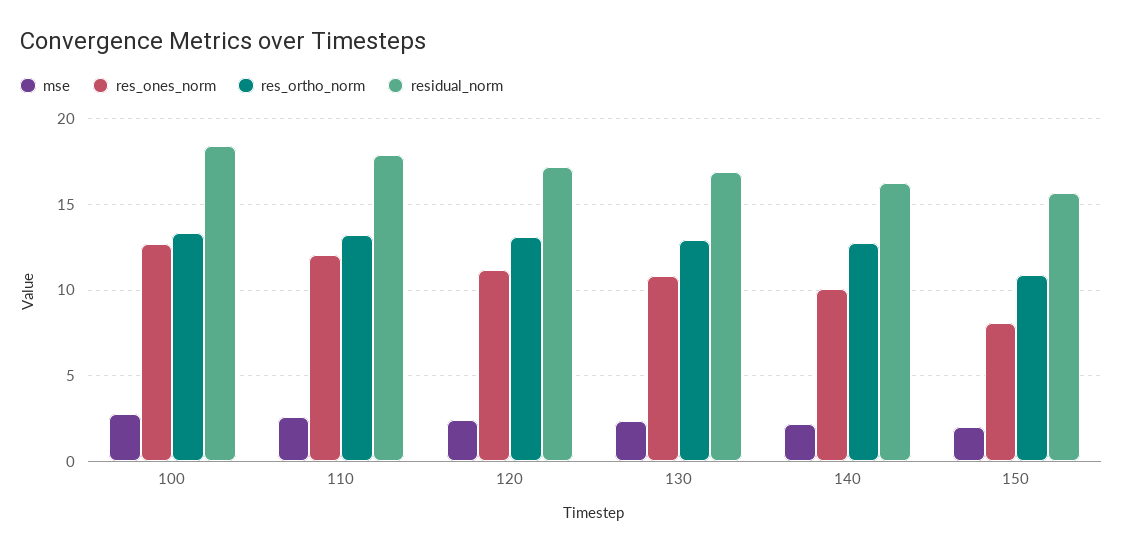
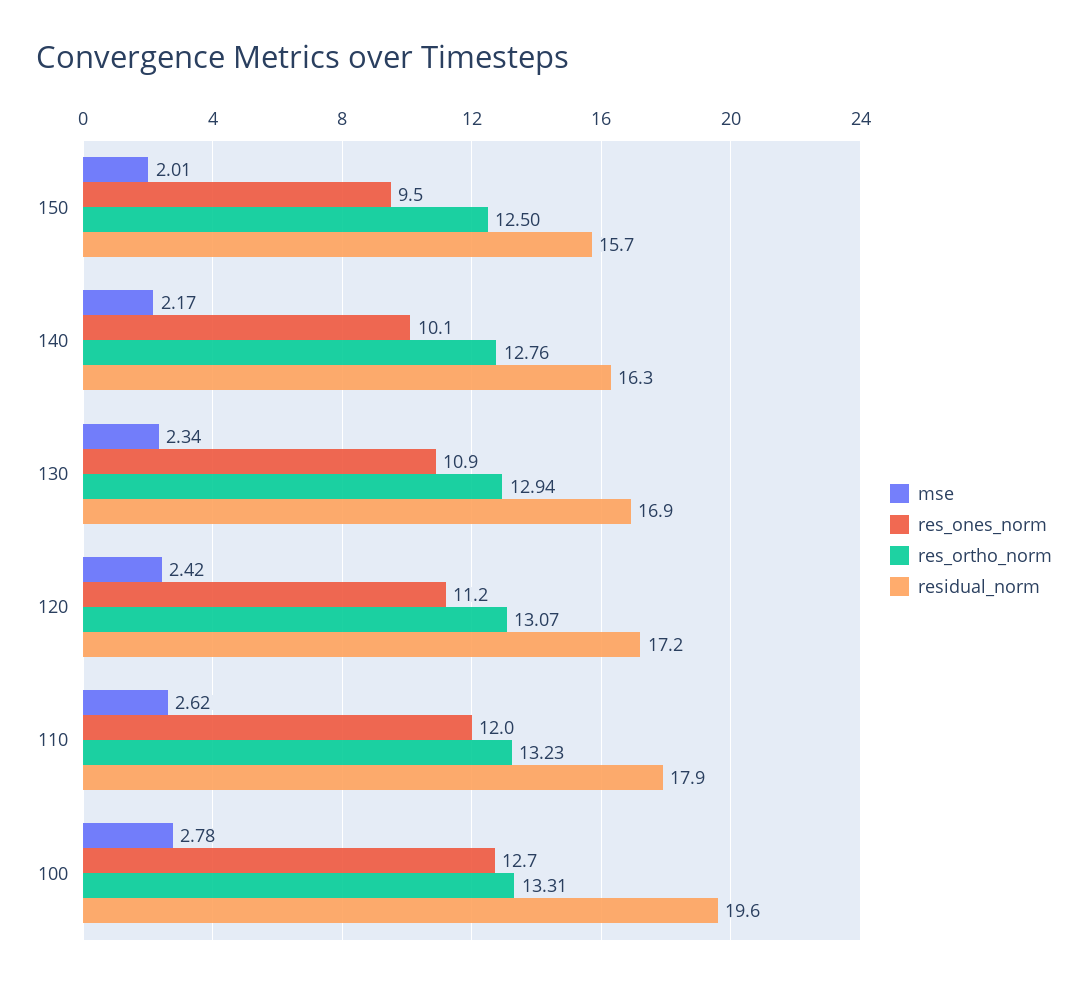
  {
    "mse": {
      "100": 2.78,
      "110": 2.62,
      "120": 2.42,
      "130": 2.34,
      "140": 2.17,
      "150": 2.01
    },
    "res_ones_norm": {
      "100": 12.7,
      "110": 12,
      "120": 11.2,
      "130": 10.9,
      "140": 10.1,
-     "150": 8
+     "150": 9.5
    },
    "res_ortho_norm": {
      "100": 13.31,
      "110": 13.23,
      "120": 13.07,
      "130": 12.94,
      "140": 12.76,
-     "150": 11
+     "150": 12.5
    },
    "residual_norm": {
-     "100": 18.5,
+     "100": 19.6,
      "110": 17.9,
      "120": 17.2,
      "130": 16.9,
      "140": 16.3,
      "150": 15.7
    }
  }

